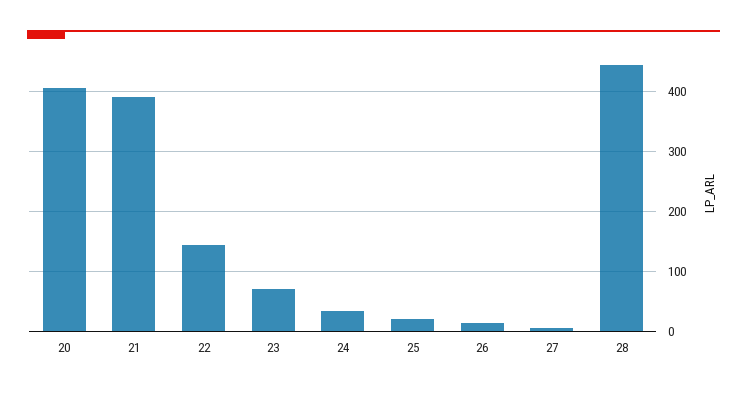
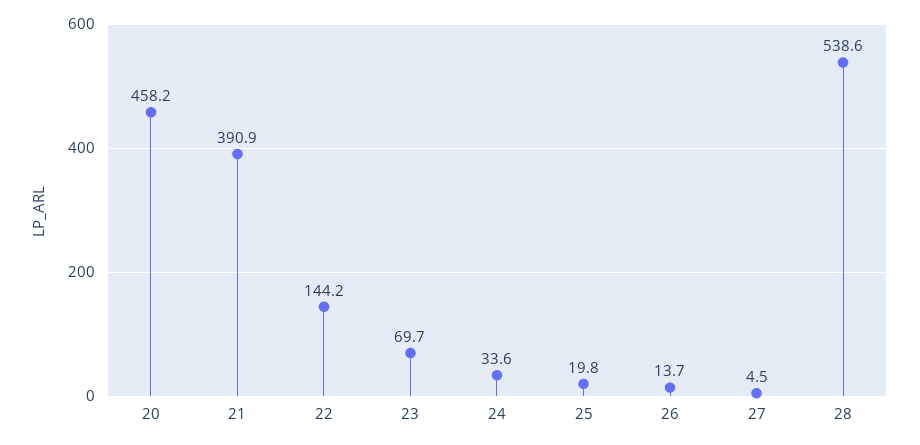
  {
-   "20": 400,
+   "20": 458.2,
    "21": 390.9,
    "22": 144.2,
    "23": 69.7,
    "24": 33.6,
    "25": 19.8,
    "26": 13.7,
    "27": 4.5,
-   "28": 440
+   "28": 538.6
  }

